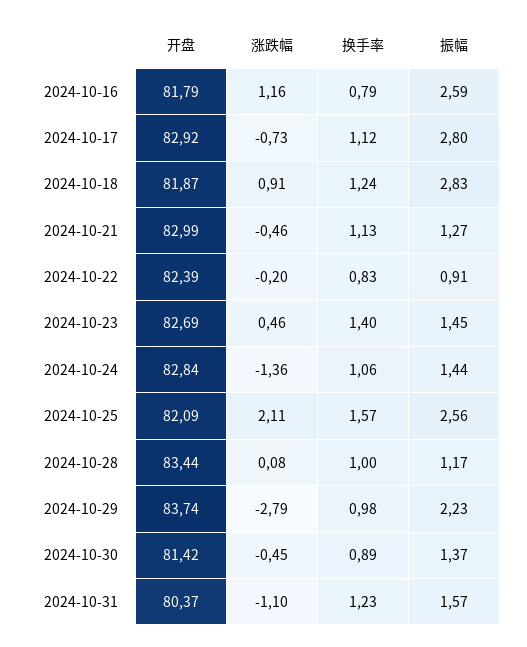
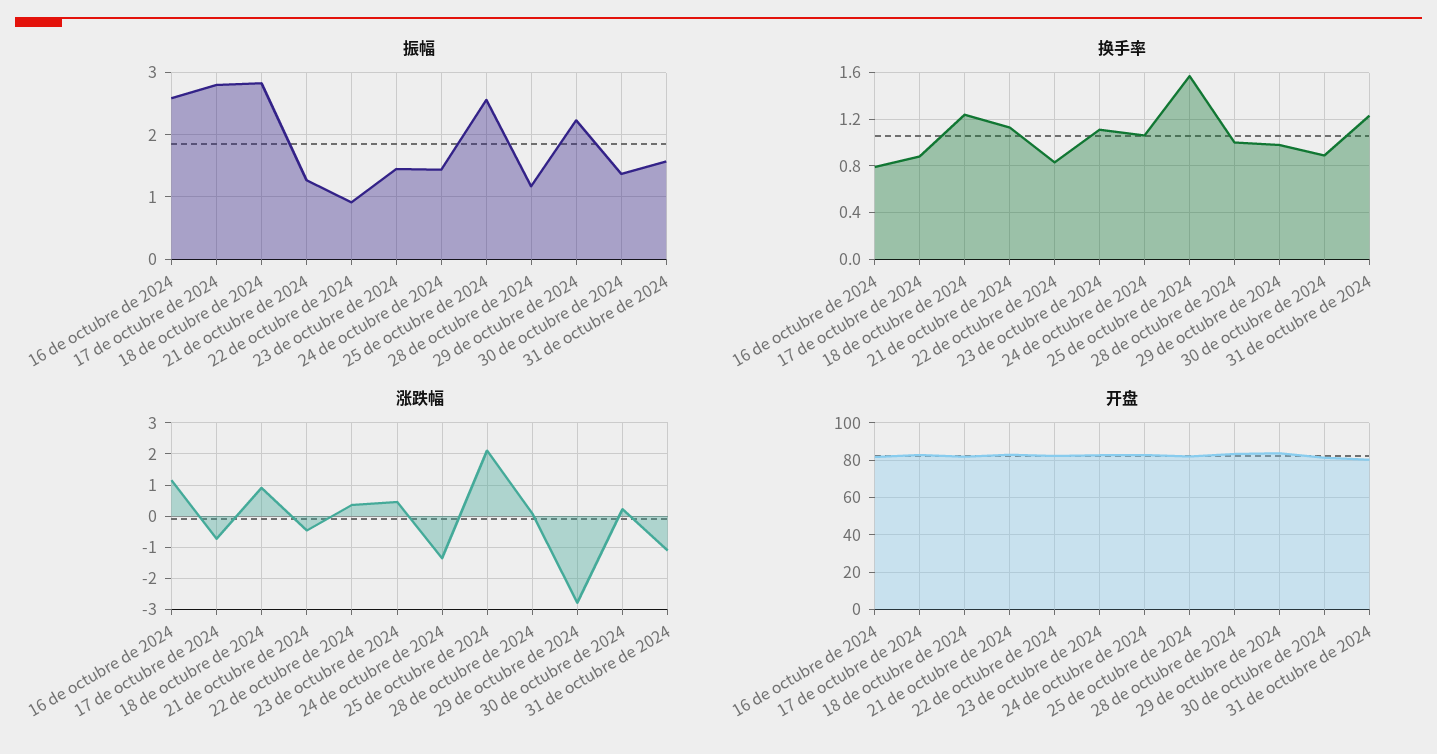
  {
    "开盘": {
      "2024-10-16": 81.79,
      "2024-10-17": 82.92,
      "2024-10-18": 81.87,
      "2024-10-21": 82.99,
      "2024-10-22": 82.39,
      "2024-10-23": 82.69,
      "2024-10-24": 82.84,
      "2024-10-25": 82.09,
      "2024-10-28": 83.44,
      "2024-10-29": 83.74,
      "2024-10-30": 81.42,
      "2024-10-31": 80.37
    },
    "涨跌幅": {
      "2024-10-16": 1.16,
      "2024-10-17": -0.73,
      "2024-10-18": 0.91,
      "2024-10-21": -0.46,
-     "2024-10-22": -0.2,
+     "2024-10-22": 0.4,
      "2024-10-23": 0.46,
      "2024-10-24": -1.36,
      "2024-10-25": 2.11,
      "2024-10-28": 0.08,
      "2024-10-29": -2.79,
-     "2024-10-30": -0.45,
+     "2024-10-30": 0.2,
      "2024-10-31": -1.1
    },
    "换手率": {
      "2024-10-16": 0.79,
-     "2024-10-17": 1.12,
+     "2024-10-17": 0.9,
      "2024-10-18": 1.24,
      "2024-10-21": 1.13,
      "2024-10-22": 0.83,
-     "2024-10-23": 1.4,
+     "2024-10-23": 1.1,
      "2024-10-24": 1.06,
      "2024-10-25": 1.57,
      "2024-10-28": 1,
      "2024-10-29": 0.98,
      "2024-10-30": 0.89,
      "2024-10-31": 1.23
    },
    "振幅": {
      "2024-10-16": 2.59,
      "2024-10-17": 2.8,
      "2024-10-18": 2.83,
      "2024-10-21": 1.27,
      "2024-10-22": 0.91,
      "2024-10-23": 1.45,
      "2024-10-24": 1.44,
      "2024-10-25": 2.56,
      "2024-10-28": 1.17,
      "2024-10-29": 2.23,
      "2024-10-30": 1.37,
      "2024-10-31": 1.57
    }
  }

